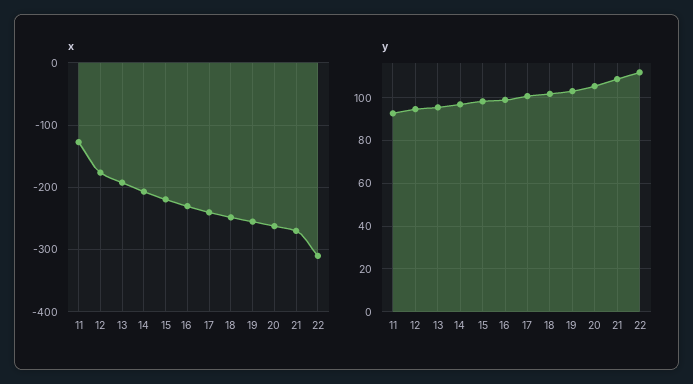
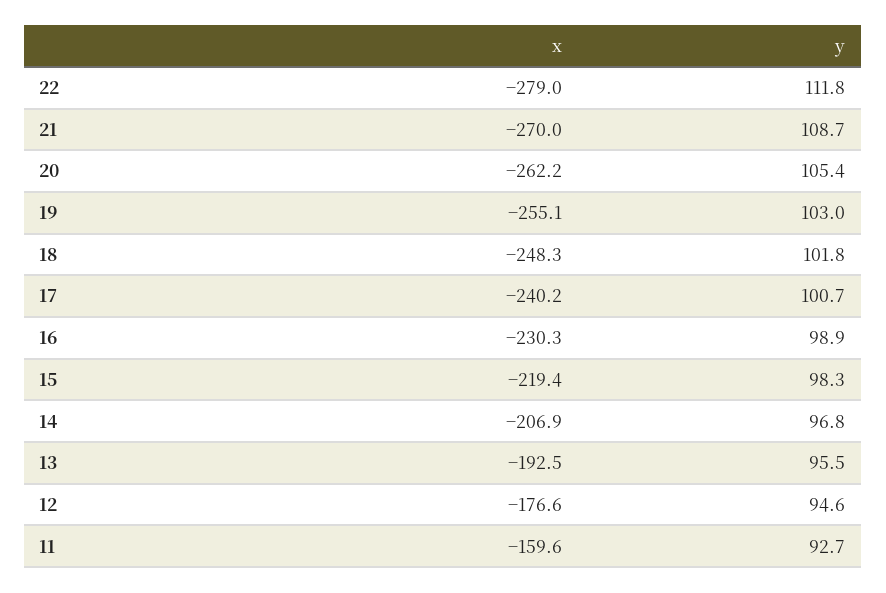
  {
    "x": {
-     "11": -130,
+     "11": -159.6,
      "12": -176.6,
      "13": -192.5,
      "14": -206.9,
      "15": -219.4,
      "16": -230.3,
      "17": -240.2,
      "18": -248.3,
      "19": -255.1,
      "20": -262.2,
      "21": -270,
-     "22": -310
+     "22": -279
    },
    "y": {
      "11": 92.7,
      "12": 94.6,
      "13": 95.5,
      "14": 96.8,
      "15": 98.3,
      "16": 98.9,
      "17": 100.7,
      "18": 101.8,
      "19": 103,
      "20": 105.4,
      "21": 108.7,
      "22": 111.8
    }
  }

